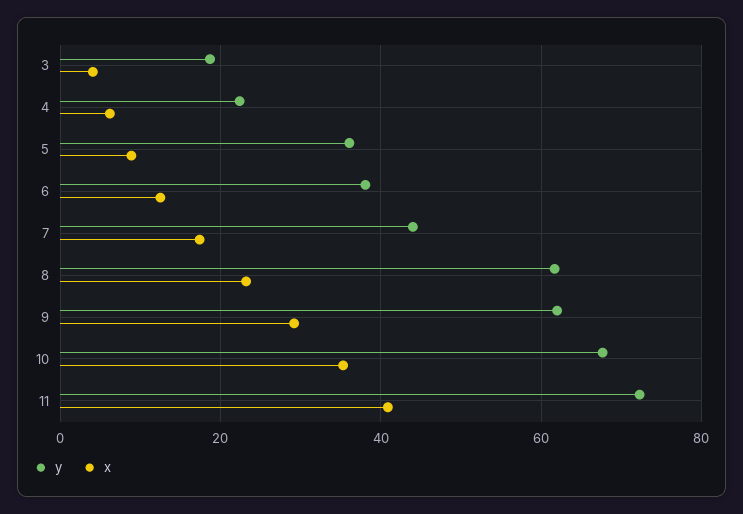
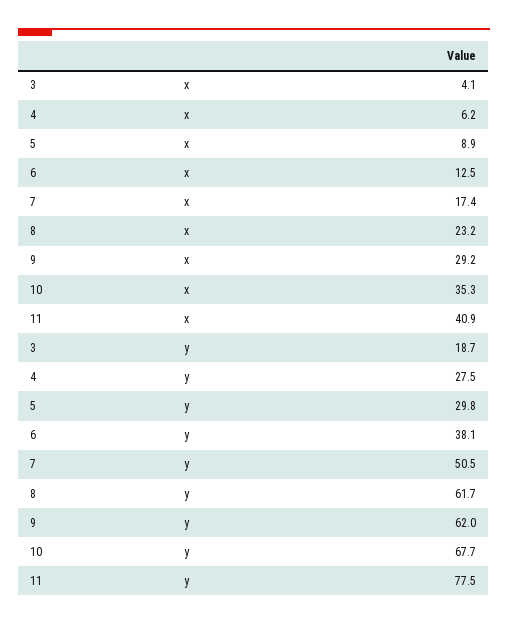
  {
    "y": {
      "3": 18.7,
-     "4": 22,
+     "4": 27.5,
-     "5": 36,
+     "5": 29.8,
      "6": 38.1,
-     "7": 44,
+     "7": 50.5,
      "8": 61.7,
      "9": 62,
      "10": 67.7,
-     "11": 72
+     "11": 77.5
    },
    "x": {
      "3": 4.1,
      "4": 6.2,
      "5": 8.9,
      "6": 12.5,
      "7": 17.4,
      "8": 23.2,
      "9": 29.2,
      "10": 35.3,
      "11": 40.9
    }
  }

